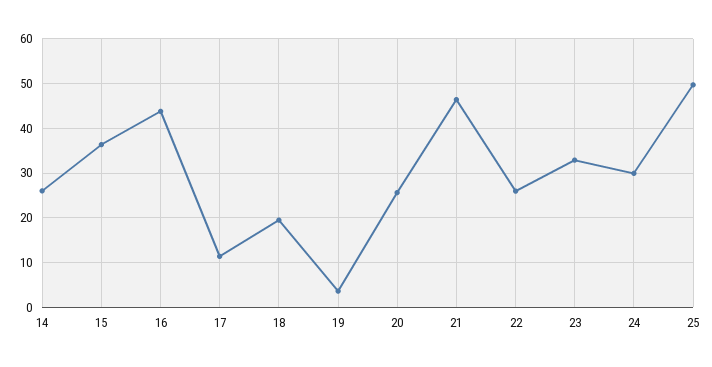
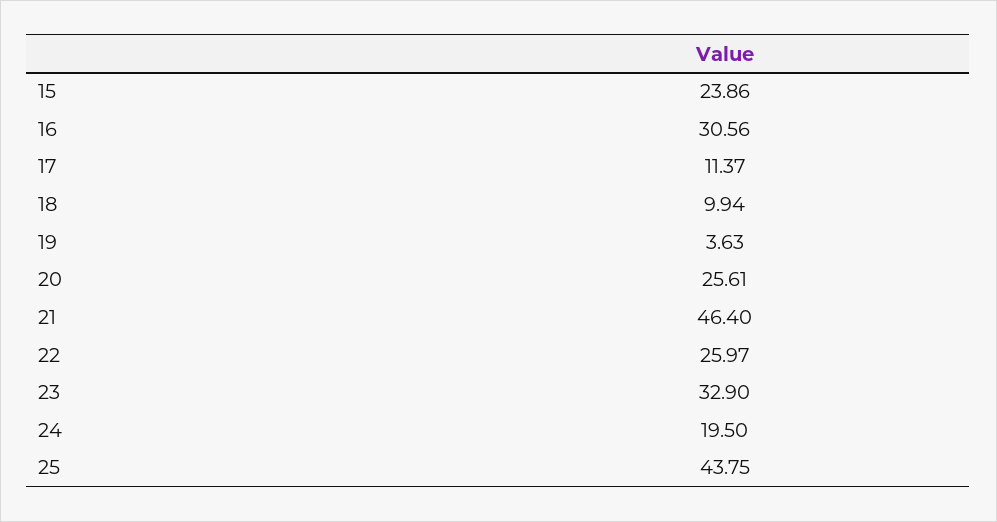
  {
-   "14": 26,
-   "15": 36,
+   "15": 23.86,
-   "16": 44,
+   "16": 30.56,
    "17": 11.37,
-   "18": 20,
+   "18": 9.94,
    "19": 3.63,
    "20": 25.61,
    "21": 46.4,
    "22": 25.97,
    "23": 32.9,
-   "24": 30,
+   "24": 19.5,
-   "25": 50
+   "25": 43.75
  }

